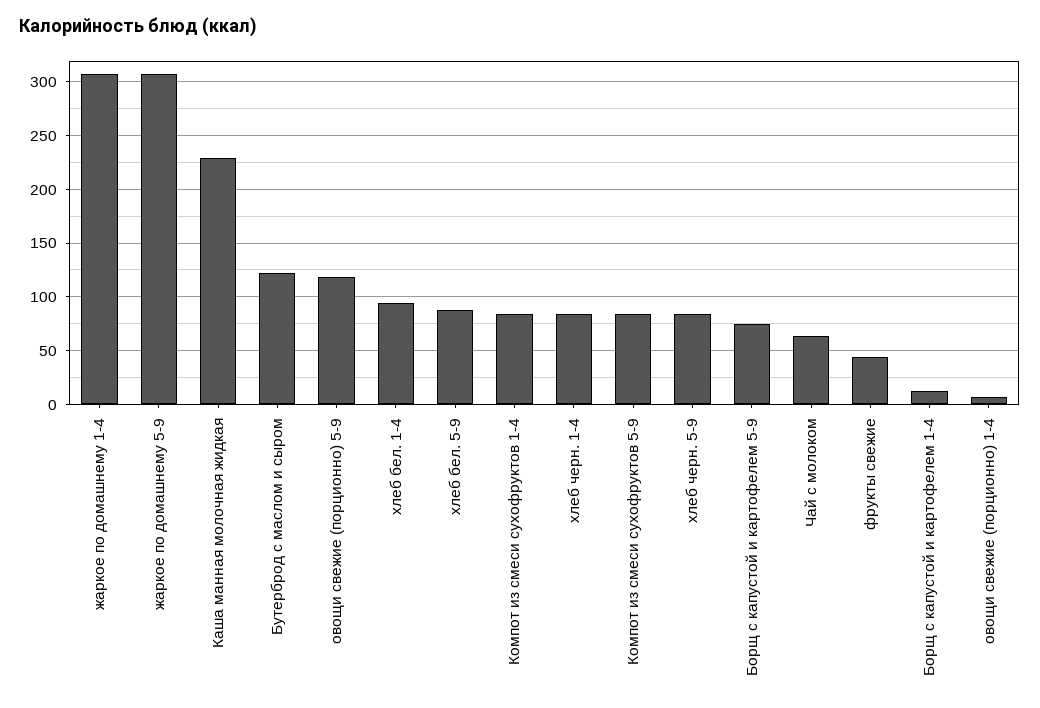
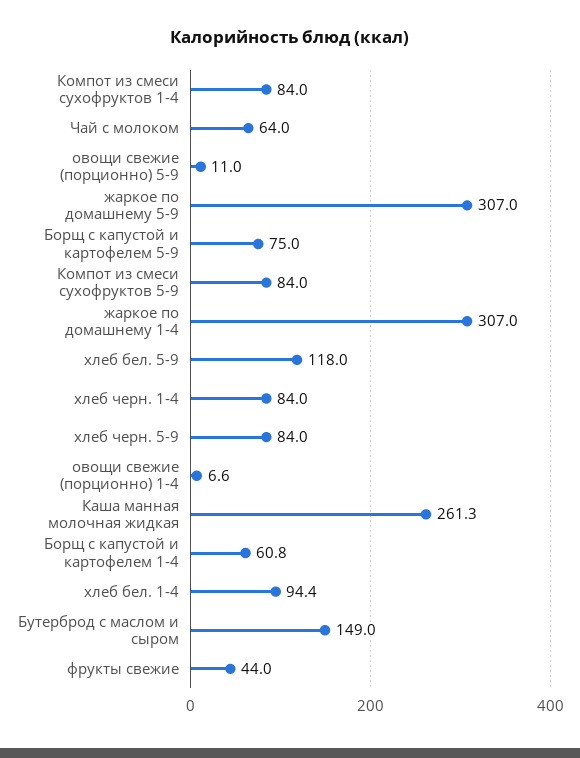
  {
    "жаркое по домашнему 1-4": 307,
    "жаркое по домашнему 5-9": 307,
-   "Каша манная молочная жидкая": 230,
+   "Каша манная молочная жидкая": 261.3,
-   "Бутерброд с маслом и сыром": 120,
+   "Бутерброд с маслом и сыром": 149,
-   "овощи свежие (порционно) 5-9": 120,
+   "овощи свежие (порционно) 5-9": 11,
    "хлеб бел. 1-4": 94.4,
-   "хлеб бел. 5-9": 90,
+   "хлеб бел. 5-9": 118,
    "Компот из смеси сухофруктов 1-4": 84,
    "хлеб черн. 1-4": 84,
    "Компот из смеси сухофруктов 5-9": 84,
    "хлеб черн. 5-9": 84,
    "Борщ с капустой и картофелем 5-9": 75,
    "Чай с молоком": 64,
    "фрукты свежие": 44,
-   "Борщ с капустой и картофелем 1-4": 10,
+   "Борщ с капустой и картофелем 1-4": 60.8,
    "овощи свежие (порционно) 1-4": 6.6
  }

